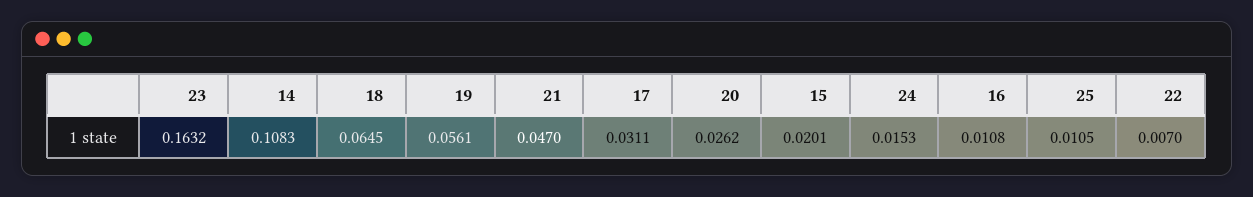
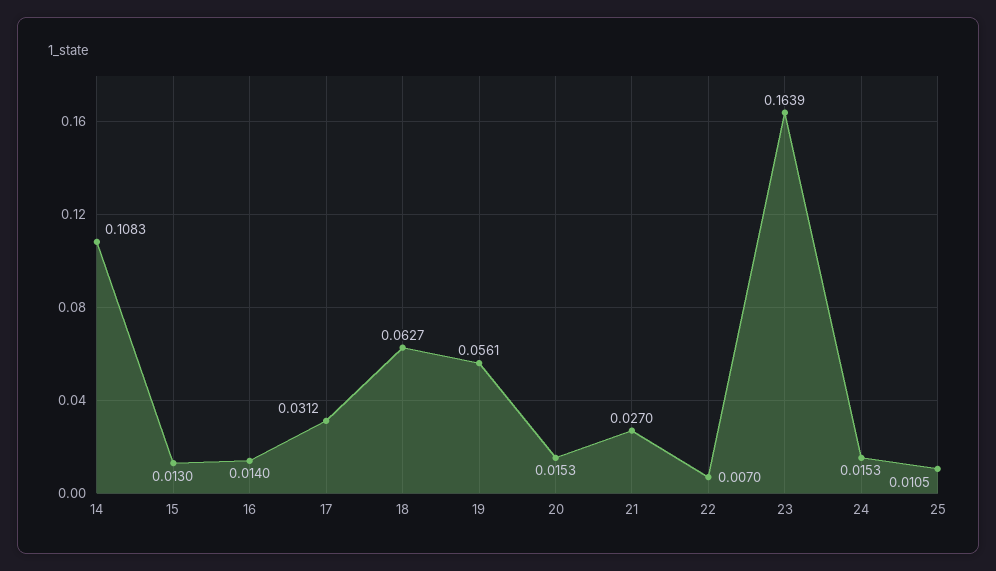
  {
-   "23": 0.1632,
+   "23": 0.1639,
    "14": 0.1083,
-   "18": 0.0645,
+   "18": 0.0627,
    "19": 0.0561,
-   "21": 0.047,
+   "21": 0.027,
-   "17": 0.0311,
+   "17": 0.0312,
-   "20": 0.0262,
+   "20": 0.0153,
-   "15": 0.0201,
+   "15": 0.013,
    "24": 0.0153,
-   "16": 0.0108,
+   "16": 0.014,
    "25": 0.0105,
    "22": 0.007
  }

